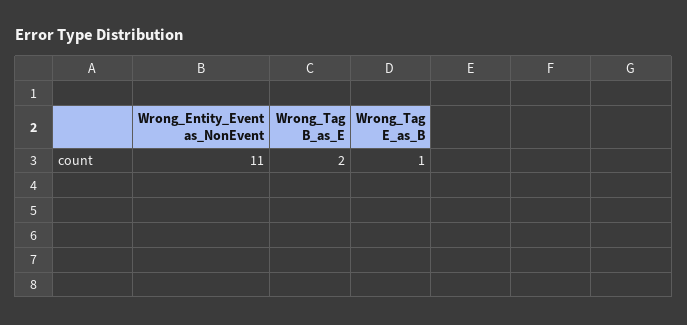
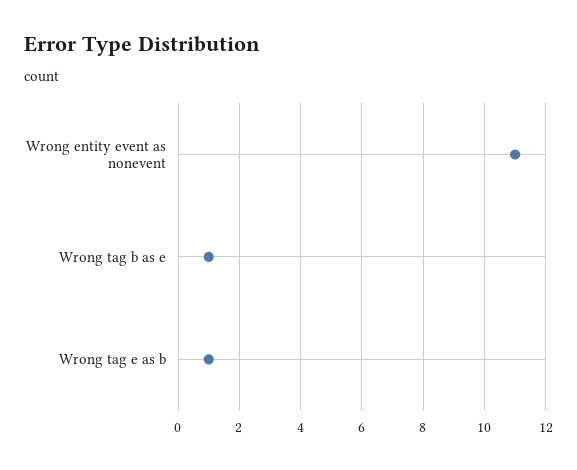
  {
    "Wrong_Entity_Event as_NonEvent": 11,
-   "Wrong_Tag B_as_E": 2,
+   "Wrong_Tag B_as_E": 1,
    "Wrong_Tag E_as_B": 1
  }

